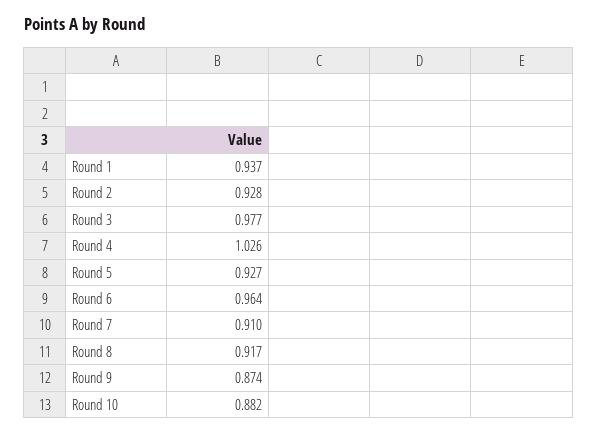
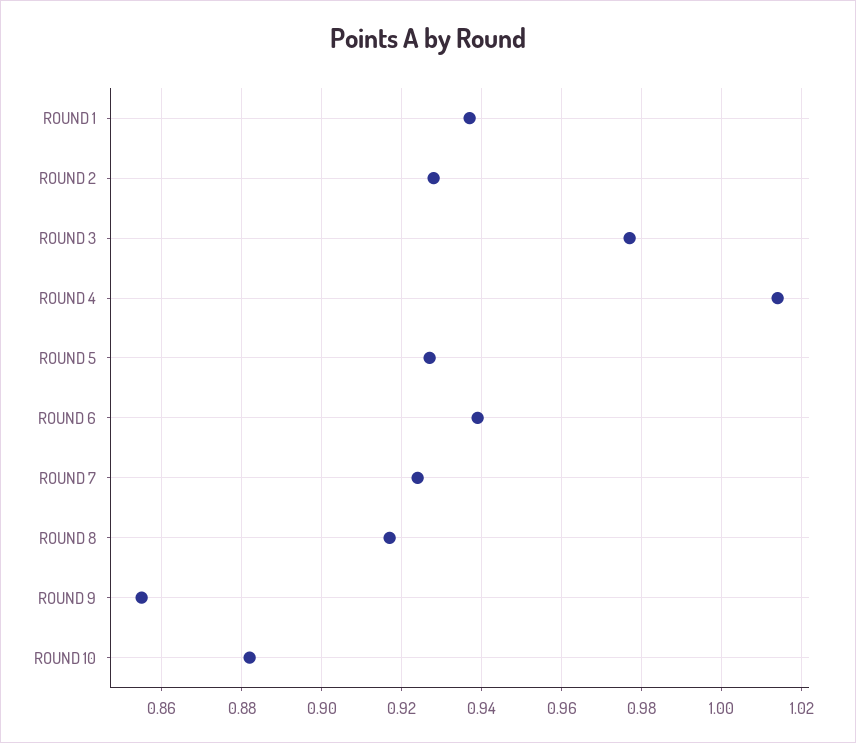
  {
    "Round 1": 0.937,
    "Round 2": 0.928,
    "Round 3": 0.977,
-   "Round 4": 1.026,
+   "Round 4": 1.015,
    "Round 5": 0.927,
-   "Round 6": 0.964,
+   "Round 6": 0.94,
-   "Round 7": 0.91,
+   "Round 7": 0.925,
    "Round 8": 0.917,
-   "Round 9": 0.874,
+   "Round 9": 0.855,
    "Round 10": 0.882
  }

